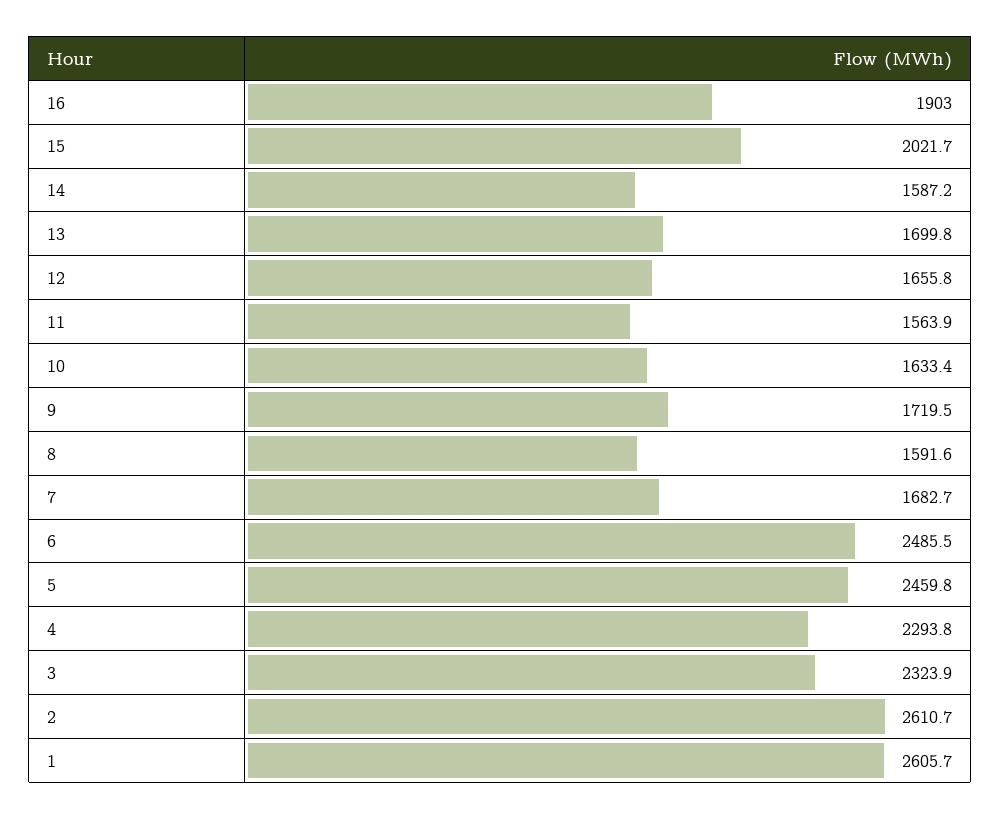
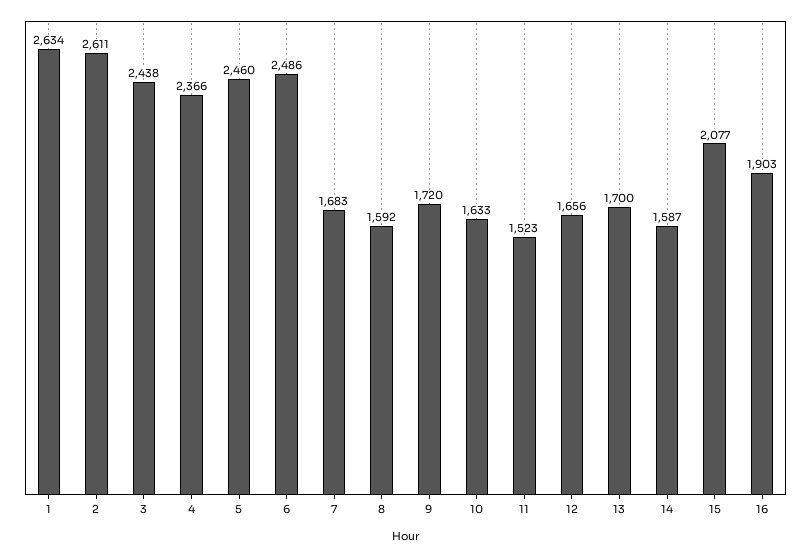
  {
    "16": 1903,
-   "15": 2021.7,
+   "15": 2077,
    "14": 1587.2,
    "13": 1699.8,
    "12": 1655.8,
-   "11": 1563.9,
+   "11": 1523,
    "10": 1633.4,
    "9": 1719.5,
    "8": 1591.6,
    "7": 1682.7,
    "6": 2485.5,
    "5": 2459.8,
-   "4": 2293.8,
+   "4": 2366,
-   "3": 2323.9,
+   "3": 2438,
    "2": 2610.7,
-   "1": 2605.7
+   "1": 2634
  }

